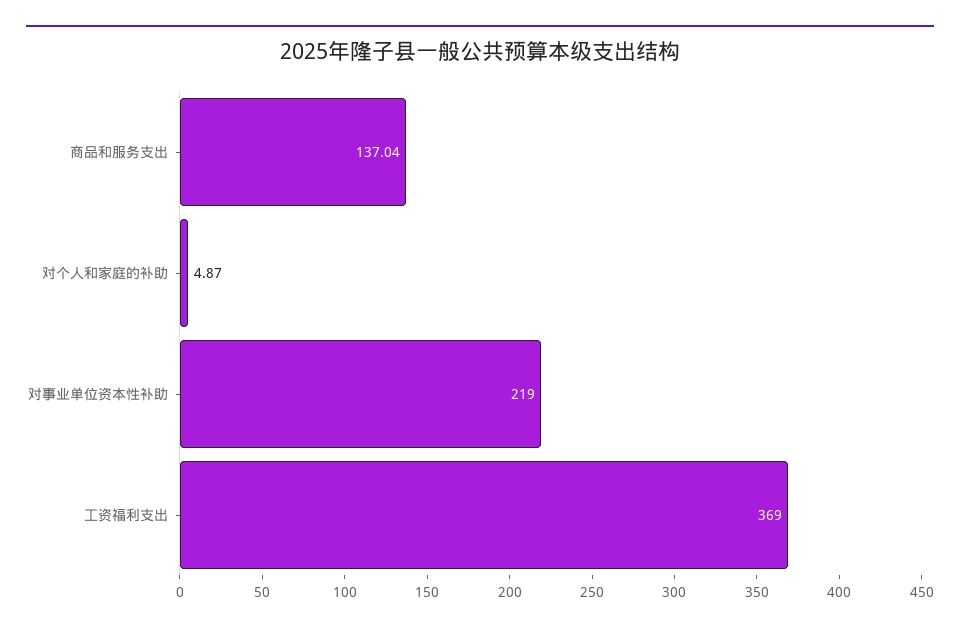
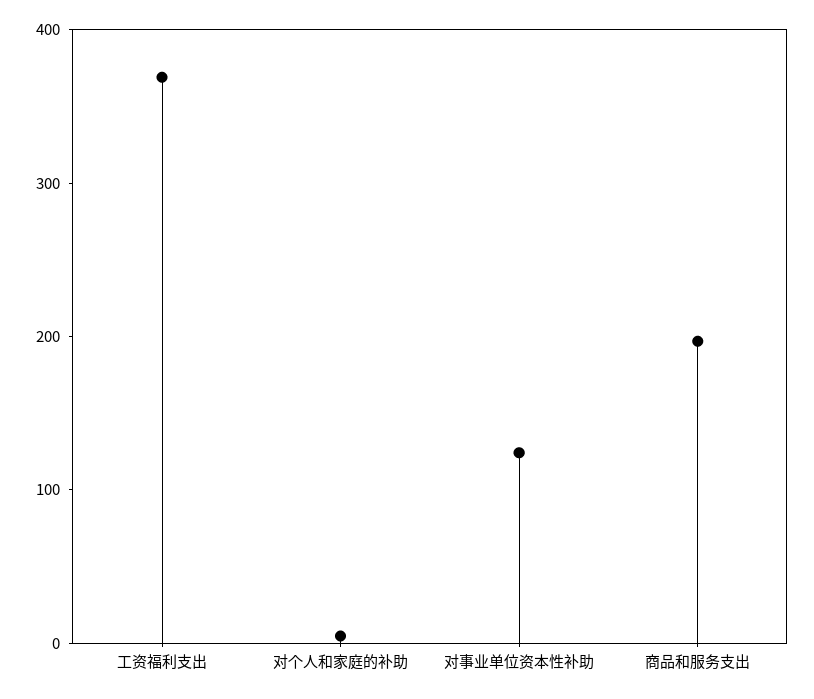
  {
-   "商品和服务支出": 137.04,
+   "商品和服务支出": 200,
    "对个人和家庭的补助": 4.87,
-   "对事业单位资本性补助": 219,
+   "对事业单位资本性补助": 120,
    "工资福利支出": 369
  }

